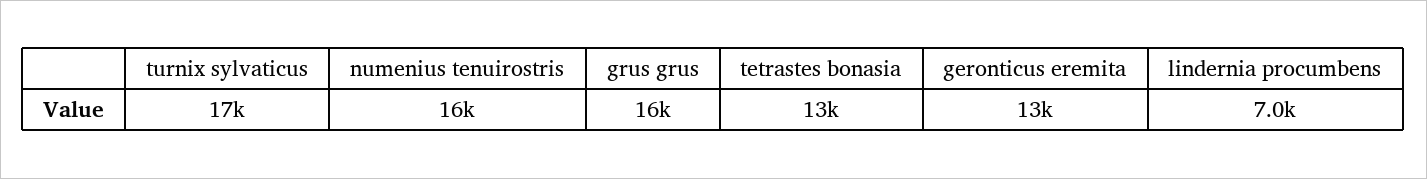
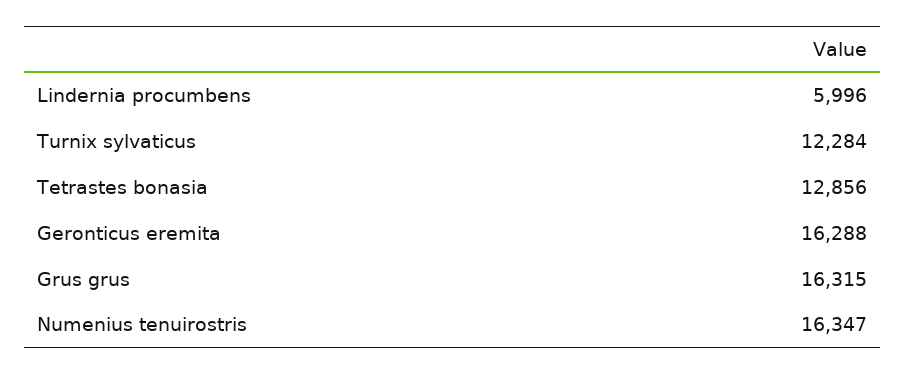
  {
-   "turnix sylvaticus": 17000,
+   "turnix sylvaticus": 12284,
    "numenius tenuirostris": 16347,
    "grus grus": 16315,
    "tetrastes bonasia": 12856,
-   "geronticus eremita": 13000,
+   "geronticus eremita": 16288,
-   "lindernia procumbens": 7000
+   "lindernia procumbens": 5996
  }

